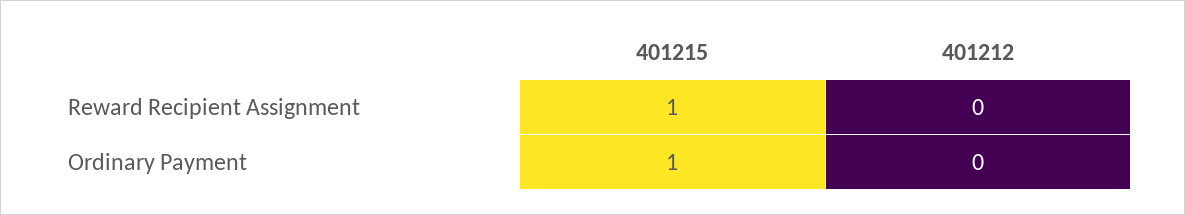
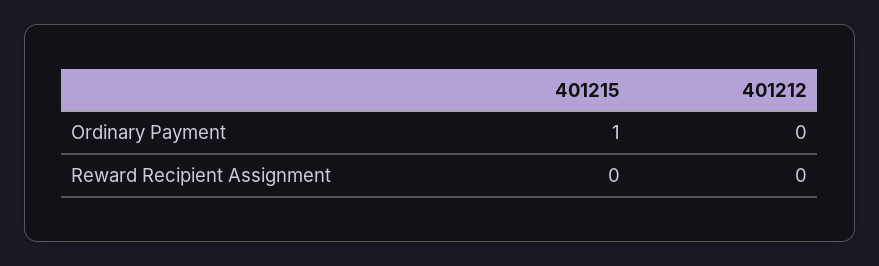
  {
    "401215": {
-     "Reward Recipient Assignment": 1,
+     "Reward Recipient Assignment": 0,
      "Ordinary Payment": 1
    },
    "401212": {
      "Reward Recipient Assignment": 0,
      "Ordinary Payment": 0
    }
  }

